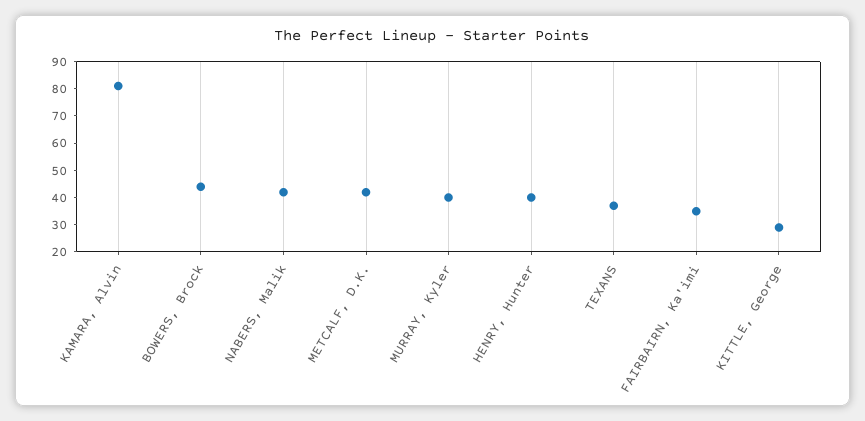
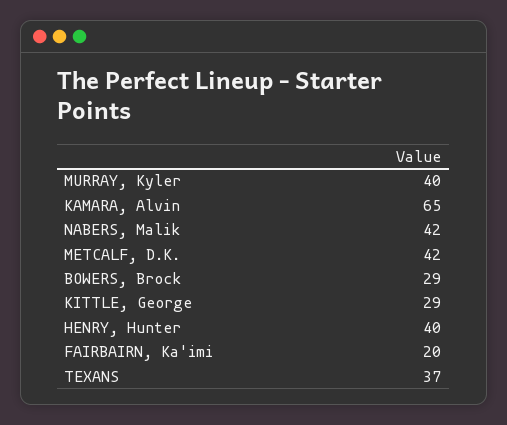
  {
-   "KAMARA, Alvin": 80,
+   "KAMARA, Alvin": 65,
-   "BOWERS, Brock": 45,
+   "BOWERS, Brock": 29,
    "NABERS, Malik": 42,
    "METCALF, D.K.": 42,
    "MURRAY, Kyler": 40,
    "HENRY, Hunter": 40,
    "TEXANS": 37,
-   "FAIRBAIRN, Ka'imi": 35,
+   "FAIRBAIRN, Ka'imi": 20,
    "KITTLE, George": 29
  }

